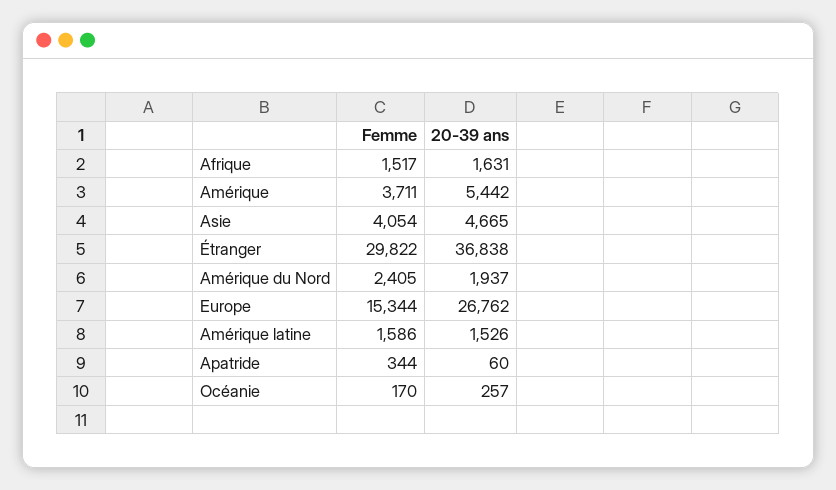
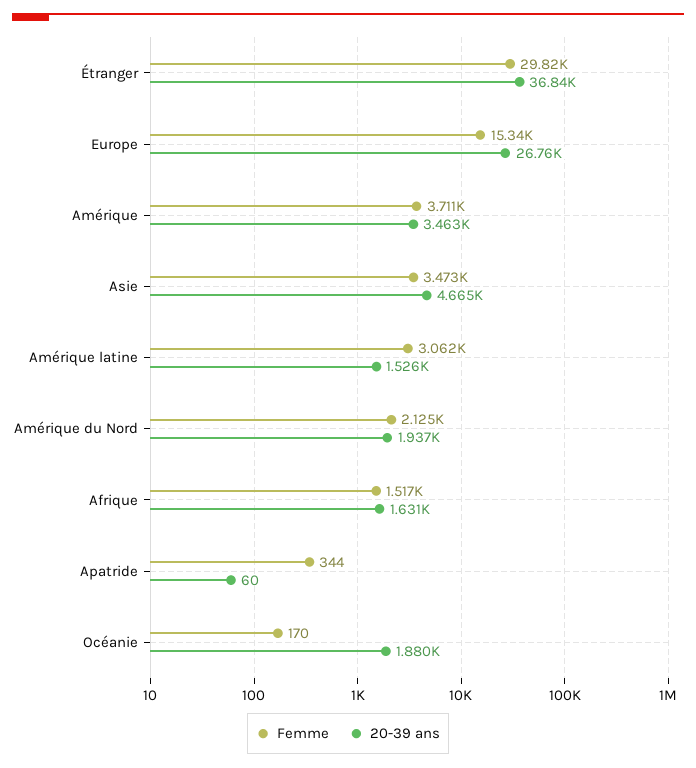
  {
    "Femme": {
      "Afrique": 1517,
      "Amérique": 3711,
-     "Asie": 4054,
+     "Asie": 3473,
      "Étranger": 29822,
-     "Amérique du Nord": 2405,
+     "Amérique du Nord": 2125,
      "Europe": 15344,
-     "Amérique latine": 1586,
+     "Amérique latine": 3062,
      "Apatride": 344,
      "Océanie": 170
    },
    "20-39 ans": {
      "Afrique": 1631,
-     "Amérique": 5442,
+     "Amérique": 3463,
      "Asie": 4665,
      "Étranger": 36838,
      "Amérique du Nord": 1937,
      "Europe": 26762,
      "Amérique latine": 1526,
      "Apatride": 60,
-     "Océanie": 257
+     "Océanie": 1880
    }
  }

